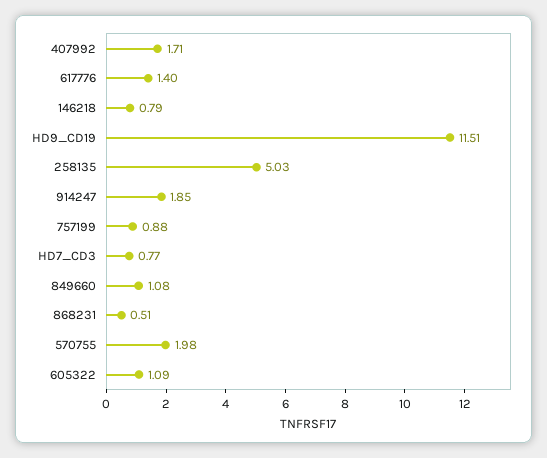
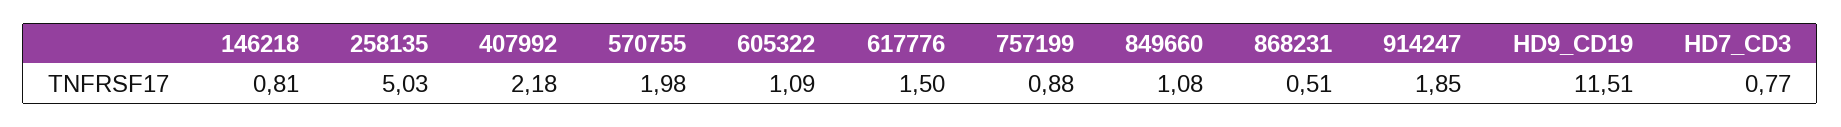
  {
-   "407992": 1.71,
+   "407992": 2.18,
-   "617776": 1.4,
+   "617776": 1.5,
-   "146218": 0.79,
+   "146218": 0.81,
    "HD9_CD19": 11.51,
    "258135": 5.03,
    "914247": 1.85,
    "757199": 0.88,
    "HD7_CD3": 0.77,
    "849660": 1.08,
    "868231": 0.51,
    "570755": 1.98,
    "605322": 1.09
  }

